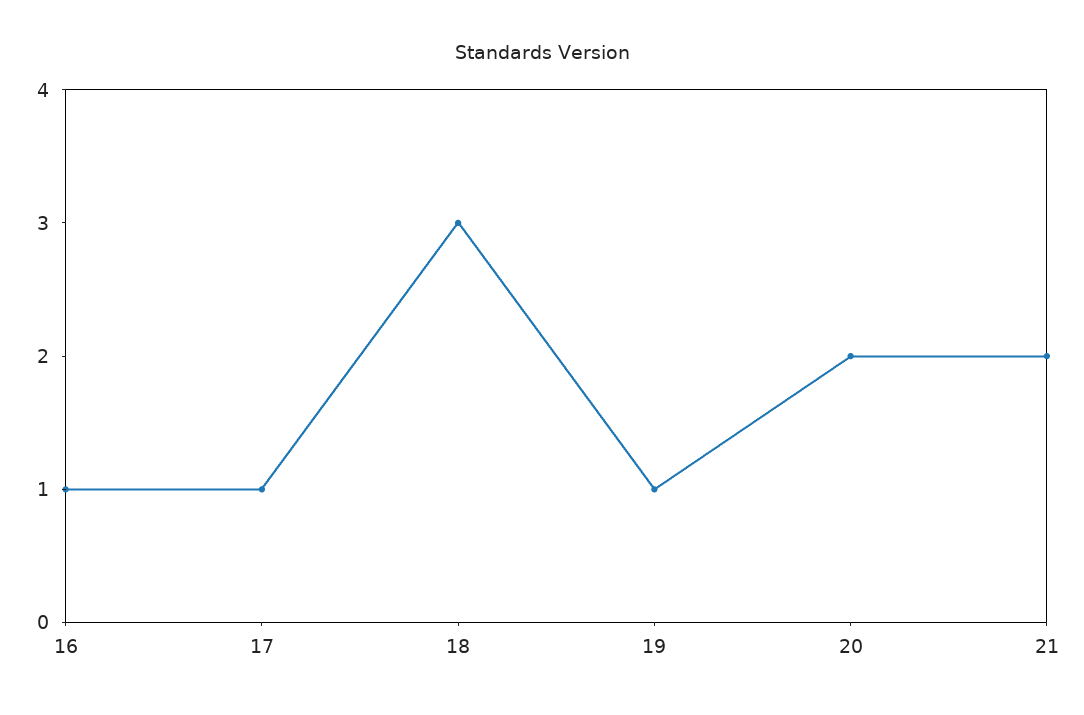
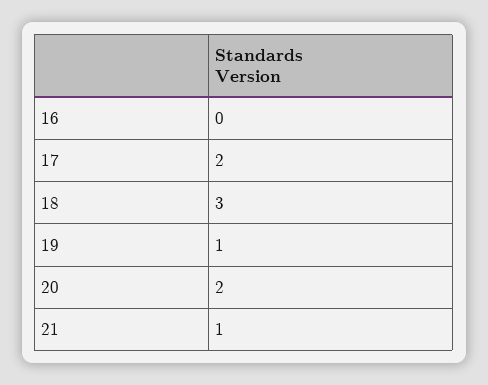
  {
-   "16": 1,
+   "16": 0,
-   "17": 1,
+   "17": 2,
    "18": 3,
    "19": 1,
    "20": 2,
-   "21": 2
+   "21": 1
  }

